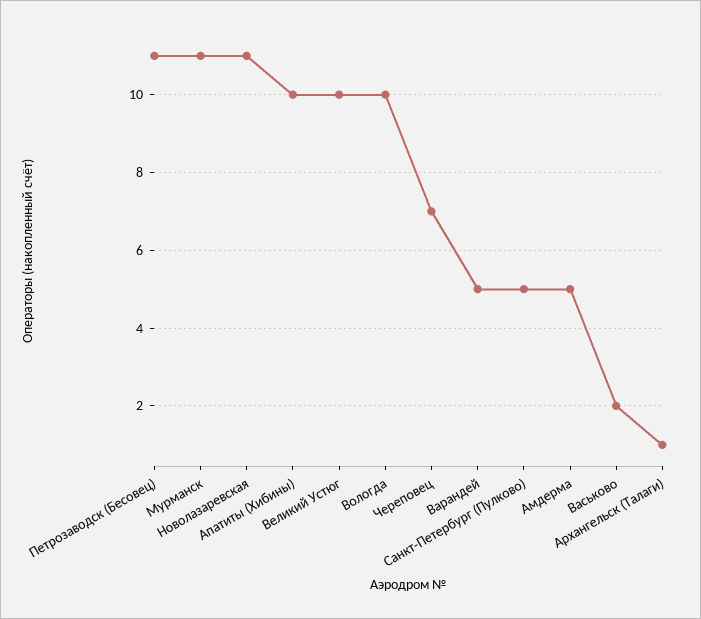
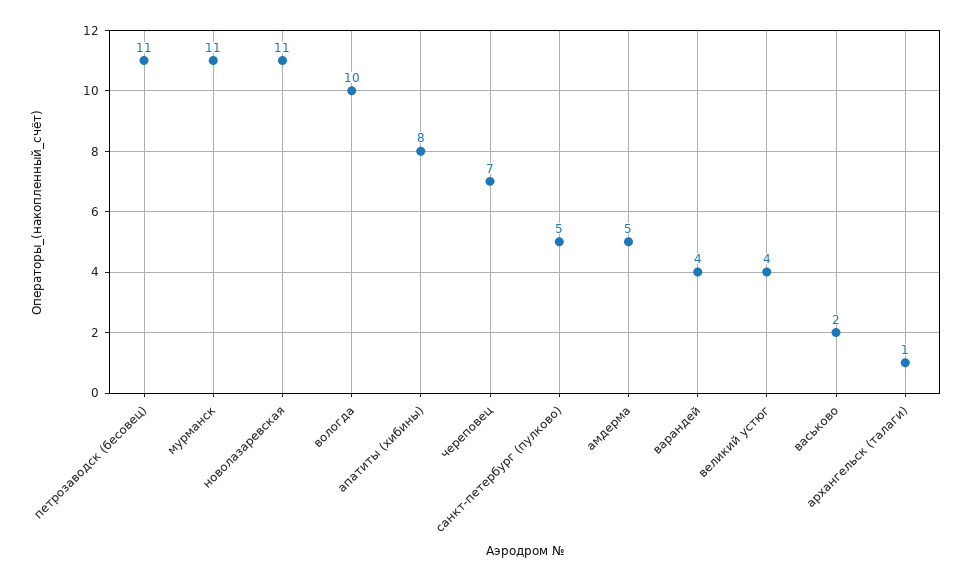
  {
    "Петрозаводск (Бесовец)": 11,
    "Мурманск": 11,
    "Новолазаревская": 11,
-   "Апатиты (Хибины)": 10,
+   "Апатиты (Хибины)": 8,
-   "Великий Устюг": 10,
+   "Великий Устюг": 4,
    "Вологда": 10,
    "Череповец": 7,
-   "Варандей": 5,
+   "Варандей": 4,
    "Санкт-Петербург (Пулково)": 5,
    "Амдерма": 5,
    "Васьково": 2,
    "Архангельск (Талаги)": 1
  }

